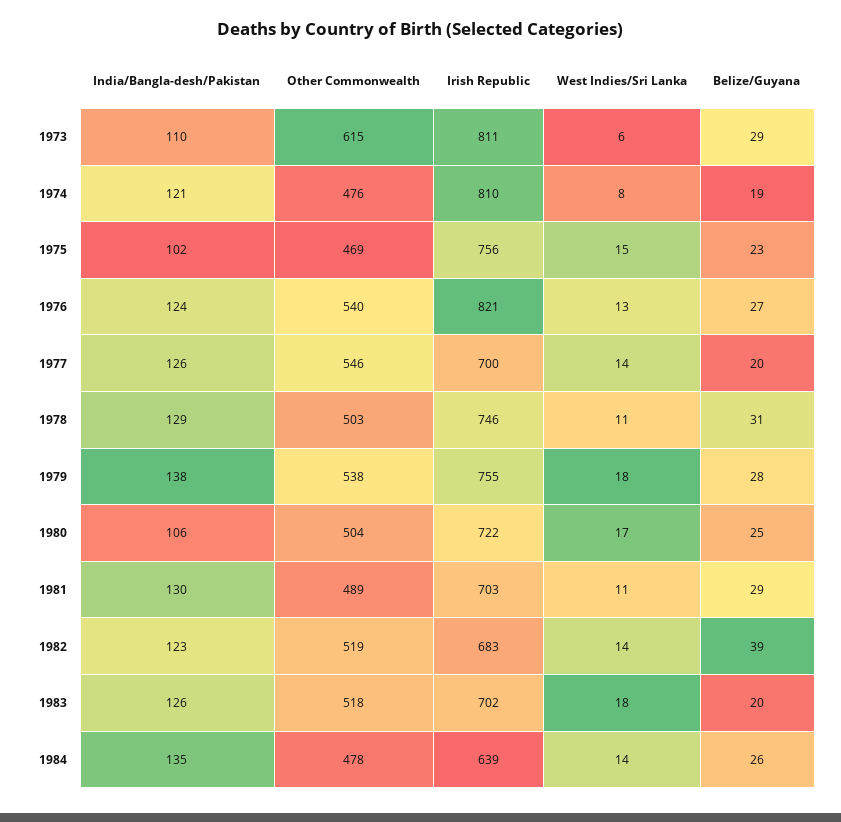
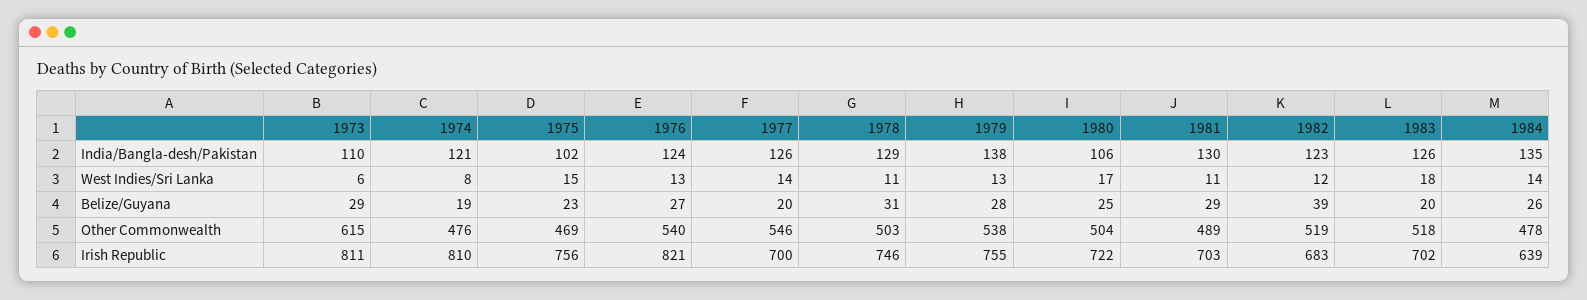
  {
    "India/Bangla-desh/Pakistan": {
      "1973": 110,
      "1974": 121,
      "1975": 102,
      "1976": 124,
      "1977": 126,
      "1978": 129,
      "1979": 138,
      "1980": 106,
      "1981": 130,
      "1982": 123,
      "1983": 126,
      "1984": 135
    },
    "Other Commonwealth": {
      "1973": 615,
      "1974": 476,
      "1975": 469,
      "1976": 540,
      "1977": 546,
      "1978": 503,
      "1979": 538,
      "1980": 504,
      "1981": 489,
      "1982": 519,
      "1983": 518,
      "1984": 478
    },
    "Irish Republic": {
      "1973": 811,
      "1974": 810,
      "1975": 756,
      "1976": 821,
      "1977": 700,
      "1978": 746,
      "1979": 755,
      "1980": 722,
      "1981": 703,
      "1982": 683,
      "1983": 702,
      "1984": 639
    },
    "West Indies/Sri Lanka": {
      "1973": 6,
      "1974": 8,
      "1975": 15,
      "1976": 13,
      "1977": 14,
      "1978": 11,
-     "1979": 18,
+     "1979": 13,
      "1980": 17,
      "1981": 11,
-     "1982": 14,
+     "1982": 12,
      "1983": 18,
      "1984": 14
    },
    "Belize/Guyana": {
      "1973": 29,
      "1974": 19,
      "1975": 23,
      "1976": 27,
      "1977": 20,
      "1978": 31,
      "1979": 28,
      "1980": 25,
      "1981": 29,
      "1982": 39,
      "1983": 20,
      "1984": 26
    }
  }

